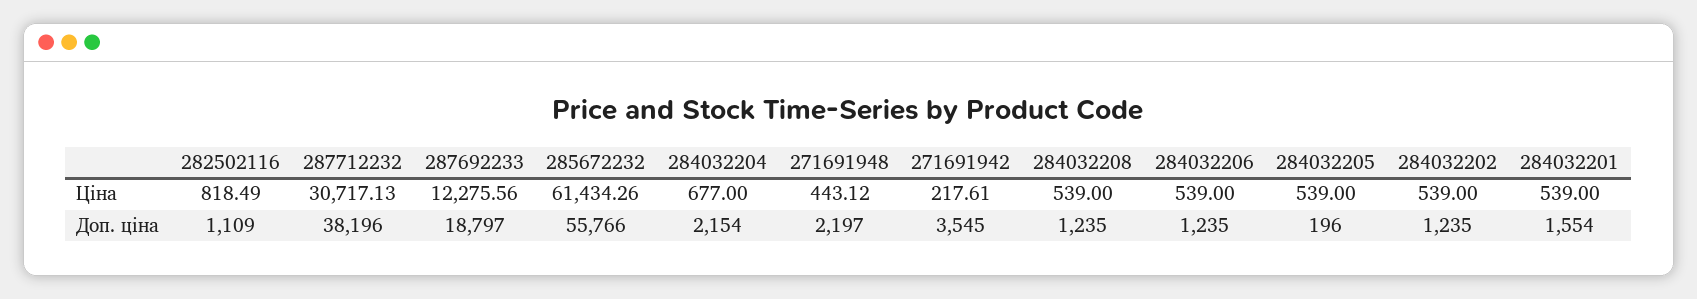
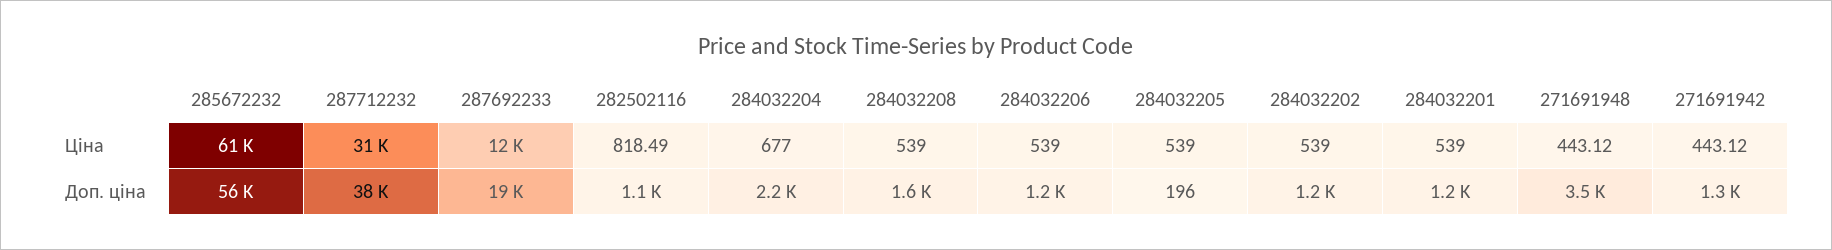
  {
    "282502116": {
      "Ціна": 818.49,
      "Доп. ціна": 1109
    },
    "287712232": {
      "Ціна": 30717.13,
      "Доп. ціна": 38196
    },
    "287692233": {
      "Ціна": 12275.56,
      "Доп. ціна": 18797
    },
    "285672232": {
      "Ціна": 61434.26,
      "Доп. ціна": 55766
    },
    "284032204": {
      "Ціна": 677,
      "Доп. ціна": 2154
    },
    "271691948": {
      "Ціна": 443.12,
-     "Доп. ціна": 2197
+     "Доп. ціна": 3500
    },
    "271691942": {
-     "Ціна": 217.61,
+     "Ціна": 443.12,
-     "Доп. ціна": 3545
+     "Доп. ціна": 1300
    },
    "284032208": {
      "Ціна": 539,
-     "Доп. ціна": 1235
+     "Доп. ціна": 1600
    },
    "284032206": {
      "Ціна": 539,
      "Доп. ціна": 1235
    },
    "284032205": {
      "Ціна": 539,
      "Доп. ціна": 196
    },
    "284032202": {
      "Ціна": 539,
      "Доп. ціна": 1235
    },
    "284032201": {
      "Ціна": 539,
-     "Доп. ціна": 1554
+     "Доп. ціна": 1200
    }
  }

